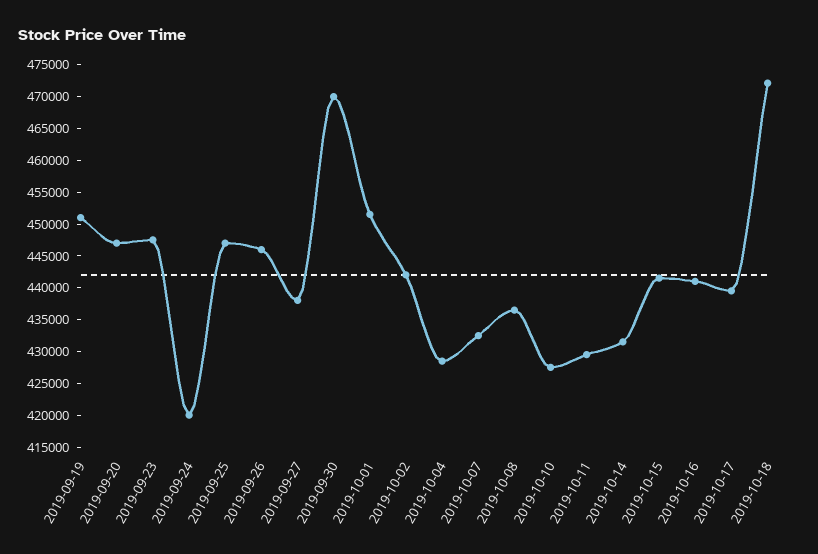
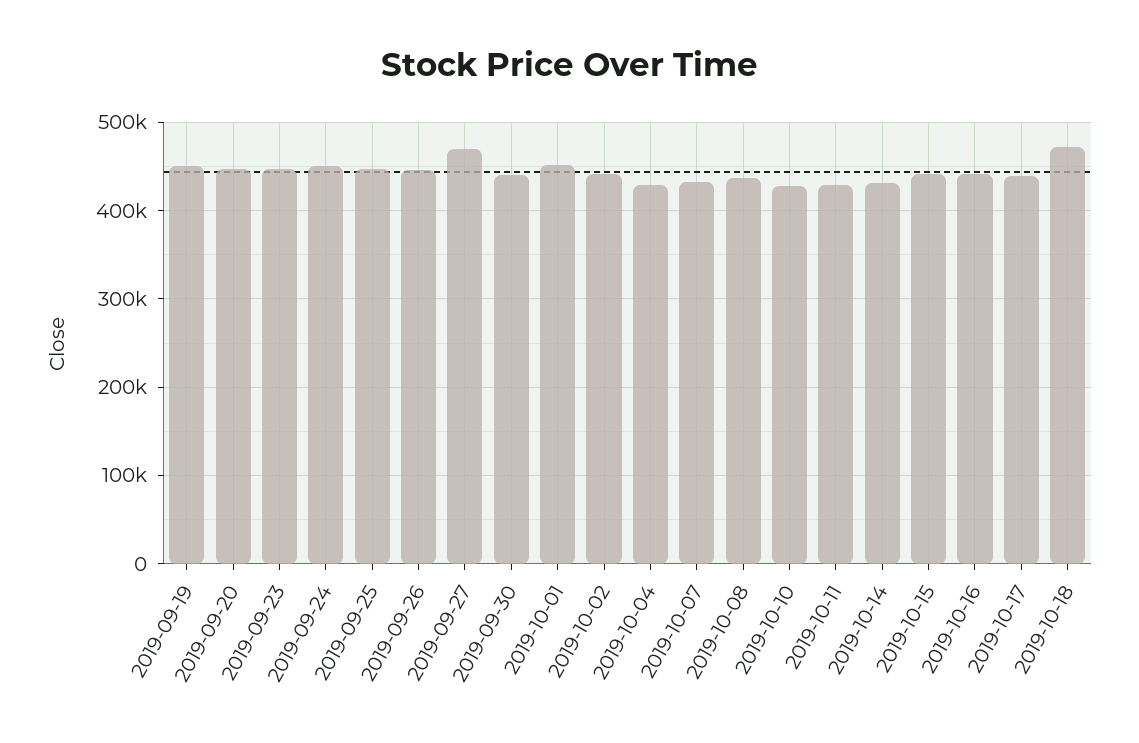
  {
    "2019-09-19": 450000,
    "2019-09-20": 447500,
    "2019-09-23": 447500,
-   "2019-09-24": 420000,
+   "2019-09-24": 450000,
    "2019-09-25": 447500,
    "2019-09-26": 445000,
-   "2019-09-27": 437500,
+   "2019-09-27": 470000,
-   "2019-09-30": 470000,
+   "2019-09-30": 440000,
    "2019-10-01": 452500,
    "2019-10-02": 442500,
    "2019-10-04": 427500,
    "2019-10-07": 432500,
    "2019-10-08": 437500,
    "2019-10-10": 427500,
    "2019-10-11": 430000,
    "2019-10-14": 432500,
    "2019-10-15": 442500,
    "2019-10-16": 440000,
    "2019-10-17": 440000,
    "2019-10-18": 472500
  }

